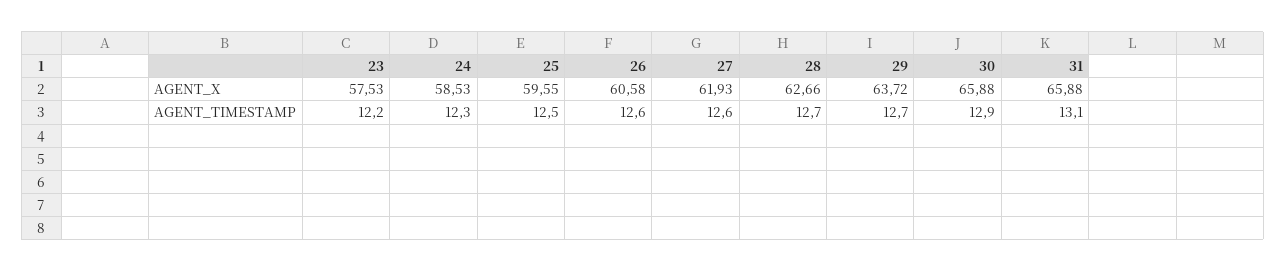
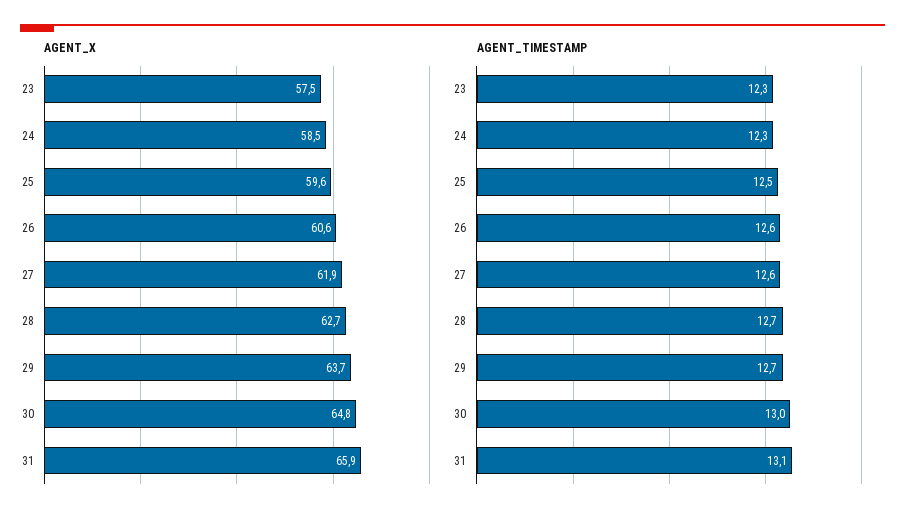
  {
    "AGENT_X": {
      "23": 57.53,
      "24": 58.53,
      "25": 59.55,
      "26": 60.58,
      "27": 61.93,
      "28": 62.66,
      "29": 63.72,
-     "30": 65.88,
+     "30": 64.8,
      "31": 65.88
    },
    "AGENT_TIMESTAMP": {
-     "23": 12.2,
+     "23": 12.3,
      "24": 12.3,
      "25": 12.5,
      "26": 12.6,
      "27": 12.6,
      "28": 12.7,
      "29": 12.7,
-     "30": 12.9,
+     "30": 13,
      "31": 13.1
    }
  }

